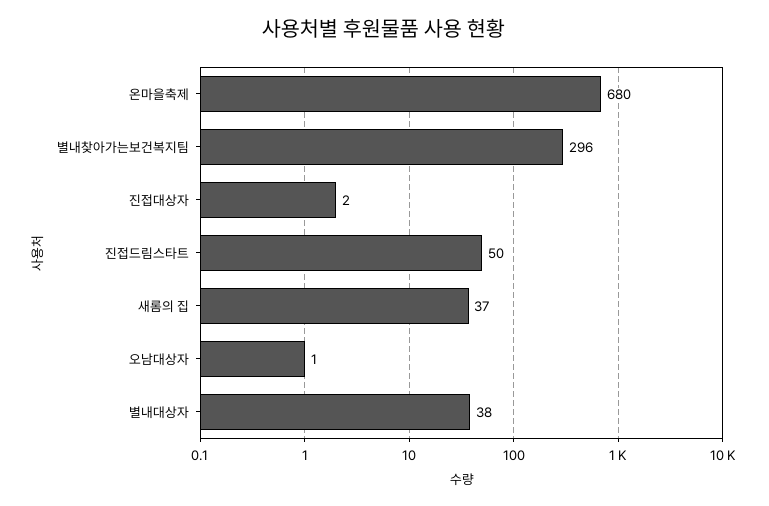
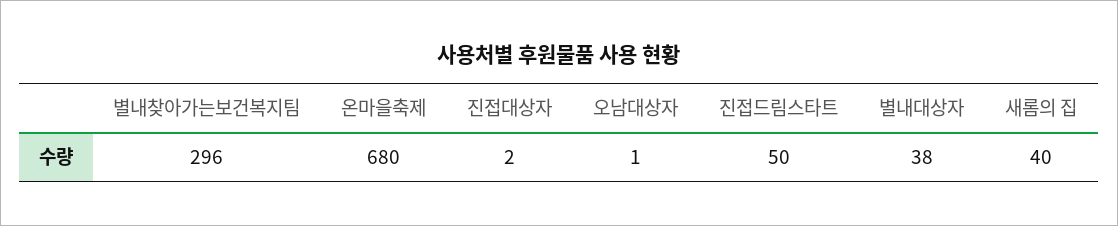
  {
    "온마을축제": 680,
    "별내찾아가는보건복지팀": 296,
    "진접대상자": 2,
    "진접드림스타트": 50,
-   "새롬의 집": 37,
+   "새롬의 집": 40,
    "오남대상자": 1,
    "별내대상자": 38
  }

